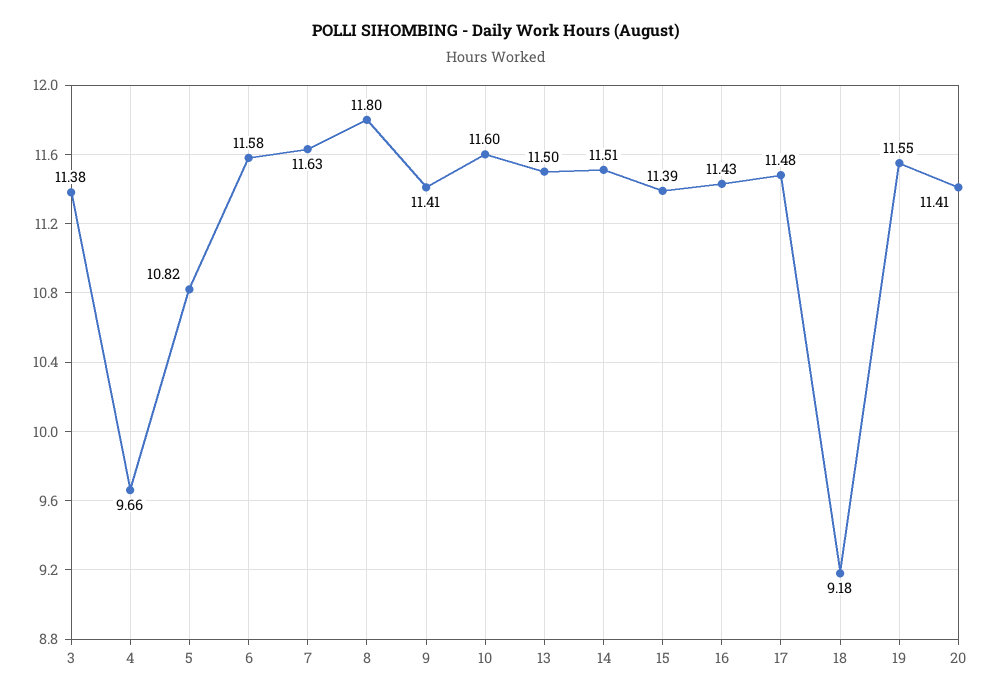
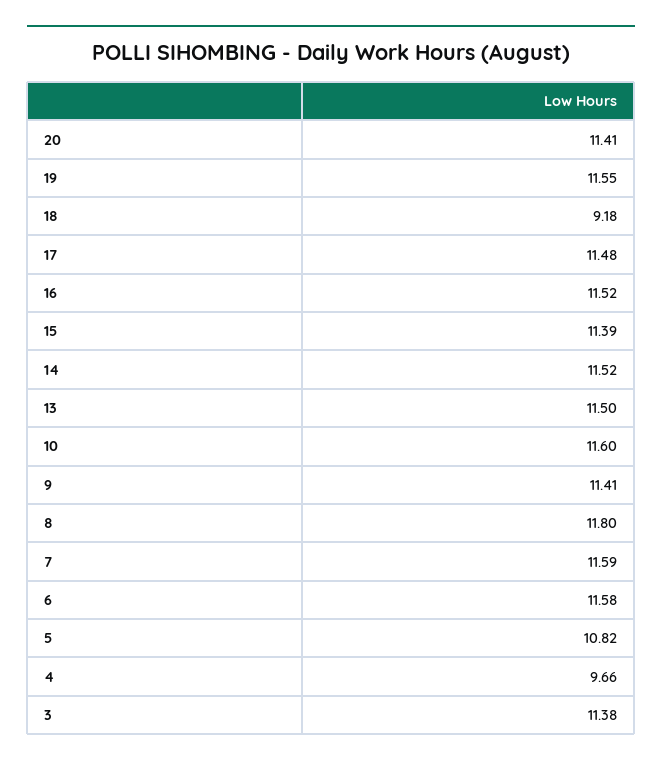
  {
    "3": 11.38,
    "4": 9.66,
    "5": 10.82,
    "6": 11.58,
-   "7": 11.63,
+   "7": 11.59,
    "8": 11.8,
    "9": 11.41,
    "10": 11.6,
    "13": 11.5,
-   "14": 11.51,
+   "14": 11.52,
    "15": 11.39,
-   "16": 11.43,
+   "16": 11.52,
    "17": 11.48,
    "18": 9.18,
    "19": 11.55,
    "20": 11.41
  }

